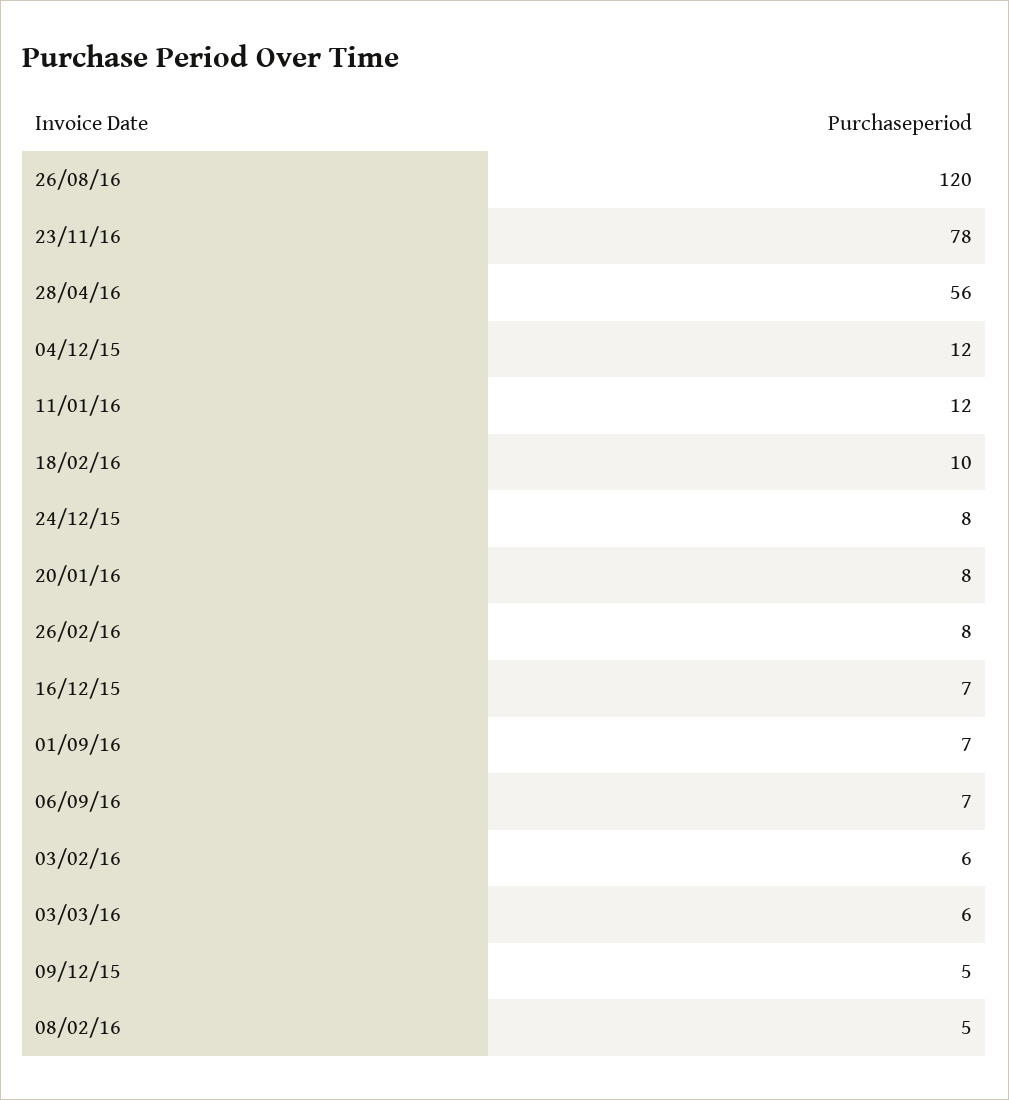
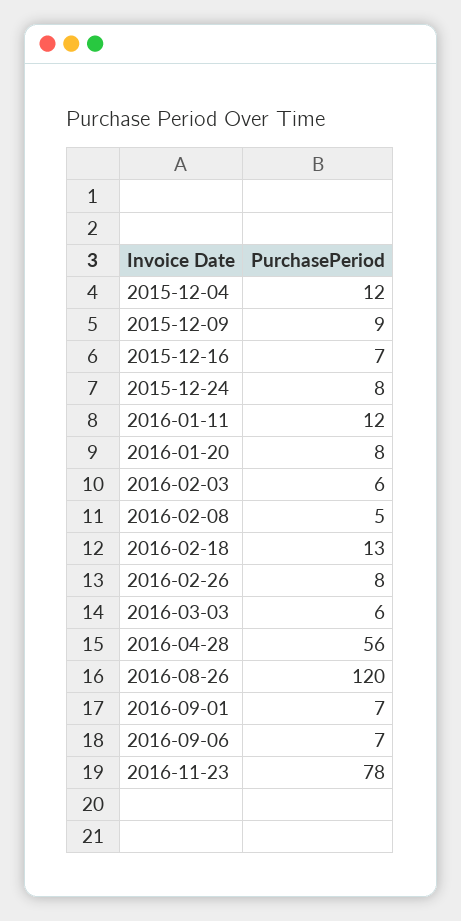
  {
    "26/08/16": 120,
    "23/11/16": 78,
    "28/04/16": 56,
    "04/12/15": 12,
    "11/01/16": 12,
-   "18/02/16": 10,
+   "18/02/16": 13,
    "24/12/15": 8,
    "20/01/16": 8,
    "26/02/16": 8,
    "16/12/15": 7,
    "01/09/16": 7,
    "06/09/16": 7,
    "03/02/16": 6,
    "03/03/16": 6,
-   "09/12/15": 5,
+   "09/12/15": 9,
    "08/02/16": 5
  }

